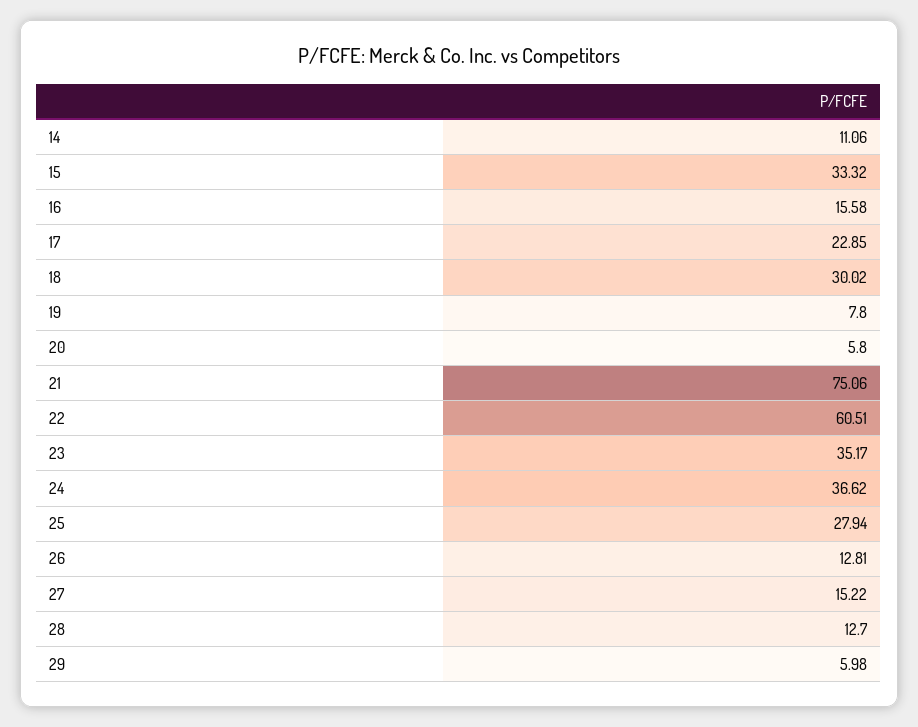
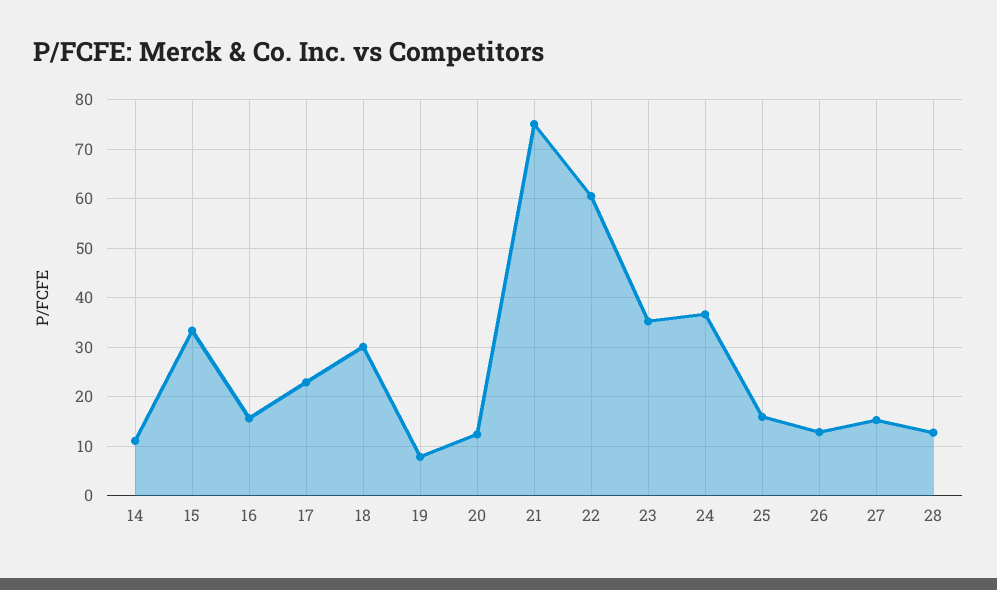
  {
    "14": 11.06,
    "15": 33.32,
    "16": 15.58,
    "17": 22.85,
    "18": 30.02,
    "19": 7.8,
-   "20": 5.8,
+   "20": 12,
    "21": 75.06,
    "22": 60.51,
    "23": 35.17,
    "24": 36.62,
-   "25": 27.94,
+   "25": 16,
    "26": 12.81,
    "27": 15.22,
-   "28": 12.7,
+   "28": 12.7
-   "29": 5.98
  }

